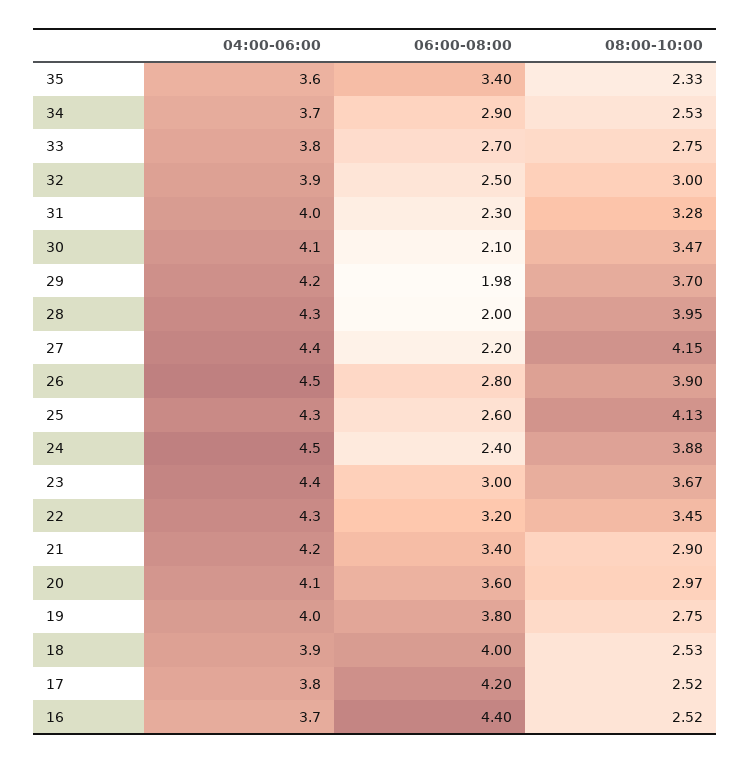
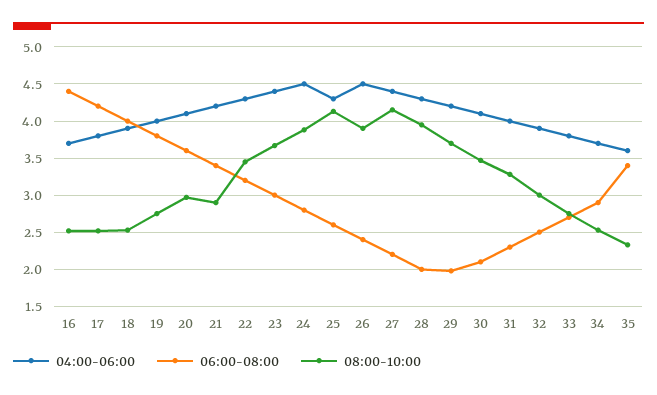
  {
    "04:00-06:00": {
      "35": 3.6,
      "34": 3.7,
      "33": 3.8,
      "32": 3.9,
      "31": 4,
      "30": 4.1,
      "29": 4.2,
      "28": 4.3,
      "27": 4.4,
      "26": 4.5,
      "25": 4.3,
      "24": 4.5,
      "23": 4.4,
      "22": 4.3,
      "21": 4.2,
      "20": 4.1,
      "19": 4,
      "18": 3.9,
      "17": 3.8,
      "16": 3.7
    },
    "06:00-08:00": {
      "35": 3.4,
      "34": 2.9,
      "33": 2.7,
      "32": 2.5,
      "31": 2.3,
      "30": 2.1,
      "29": 1.98,
      "28": 2,
      "27": 2.2,
-     "26": 2.8,
+     "26": 2.4,
      "25": 2.6,
-     "24": 2.4,
+     "24": 2.8,
      "23": 3,
      "22": 3.2,
      "21": 3.4,
      "20": 3.6,
      "19": 3.8,
      "18": 4,
      "17": 4.2,
      "16": 4.4
    },
    "08:00-10:00": {
      "35": 2.33,
      "34": 2.53,
      "33": 2.75,
      "32": 3,
      "31": 3.28,
      "30": 3.47,
      "29": 3.7,
      "28": 3.95,
      "27": 4.15,
      "26": 3.9,
      "25": 4.13,
      "24": 3.88,
      "23": 3.67,
      "22": 3.45,
      "21": 2.9,
      "20": 2.97,
      "19": 2.75,
      "18": 2.53,
      "17": 2.52,
      "16": 2.52
    }
  }

